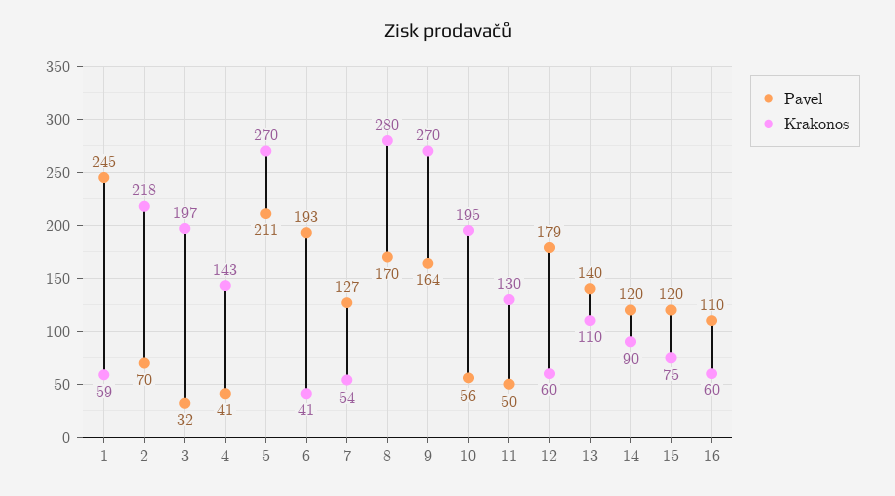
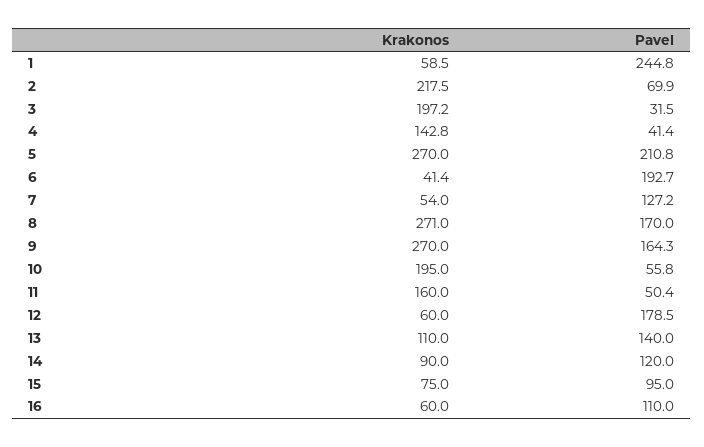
  {
    "Pavel": {
      "1": 244.8,
      "2": 69.9,
      "3": 31.5,
      "4": 41.4,
      "5": 210.8,
      "6": 192.7,
      "7": 127.2,
      "8": 170,
      "9": 164.3,
      "10": 55.8,
      "11": 50.4,
      "12": 178.5,
      "13": 140,
      "14": 120,
-     "15": 120,
+     "15": 95,
      "16": 110
    },
    "Krakonos": {
      "1": 58.5,
      "2": 217.5,
      "3": 197.2,
      "4": 142.8,
      "5": 270,
      "6": 41.4,
      "7": 54,
-     "8": 280,
+     "8": 271,
      "9": 270,
      "10": 195,
-     "11": 130,
+     "11": 160,
      "12": 60,
      "13": 110,
      "14": 90,
      "15": 75,
      "16": 60
    }
  }

